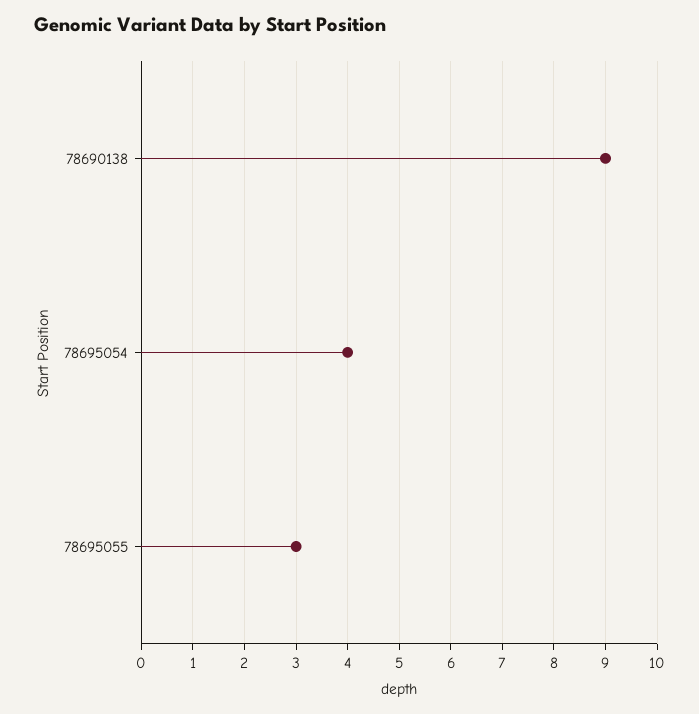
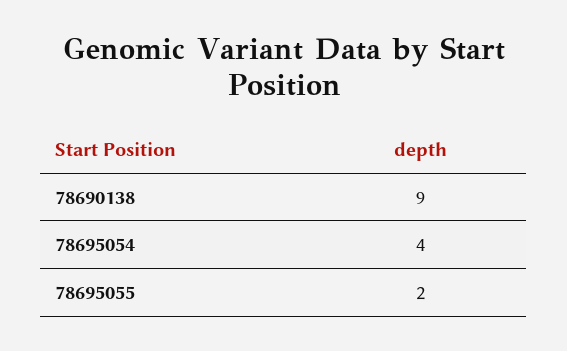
  {
    "78690138": 9,
    "78695054": 4,
-   "78695055": 3
+   "78695055": 2
  }

